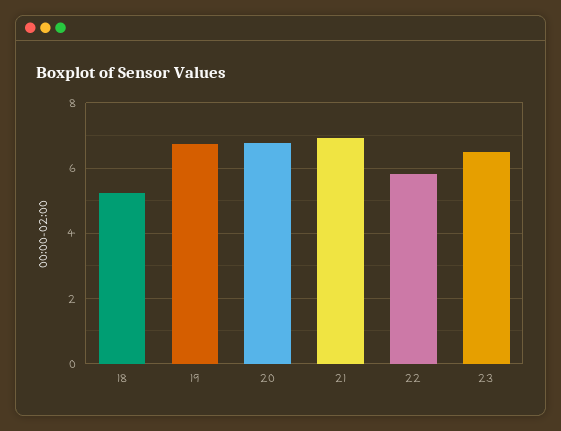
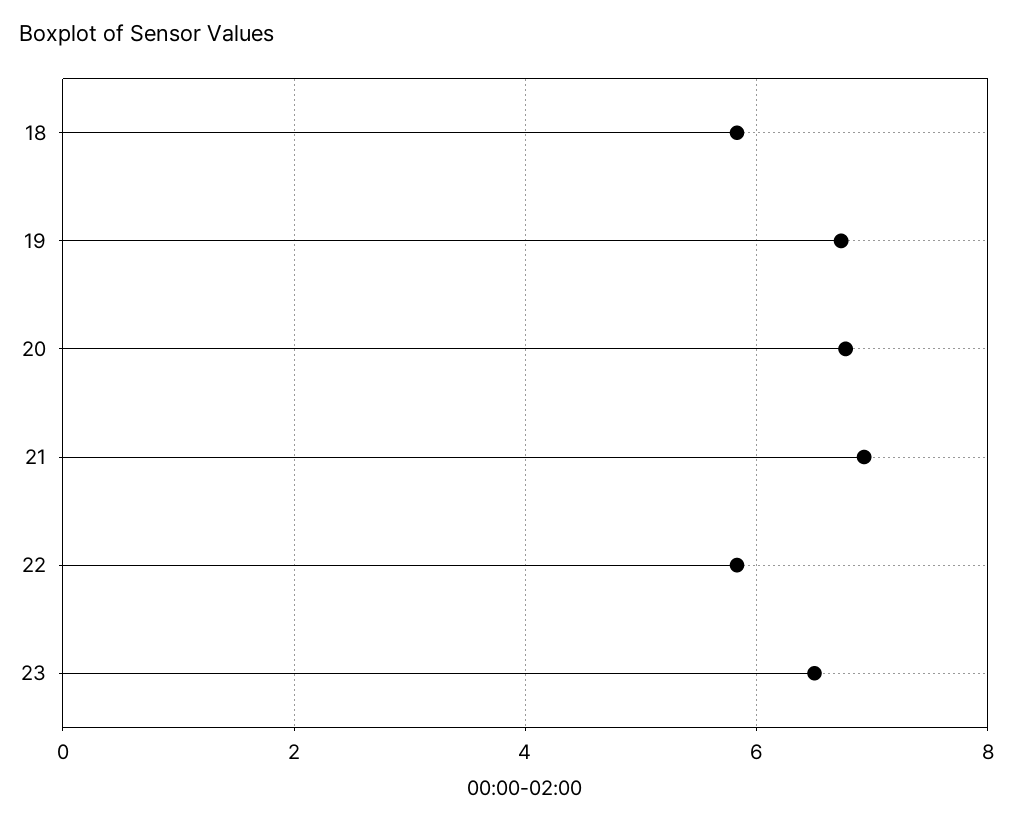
  {
-   "18": 5.2,
+   "18": 5.8,
    "19": 6.8,
    "20": 6.8,
    "21": 7,
    "22": 5.8,
    "23": 6.6
  }

